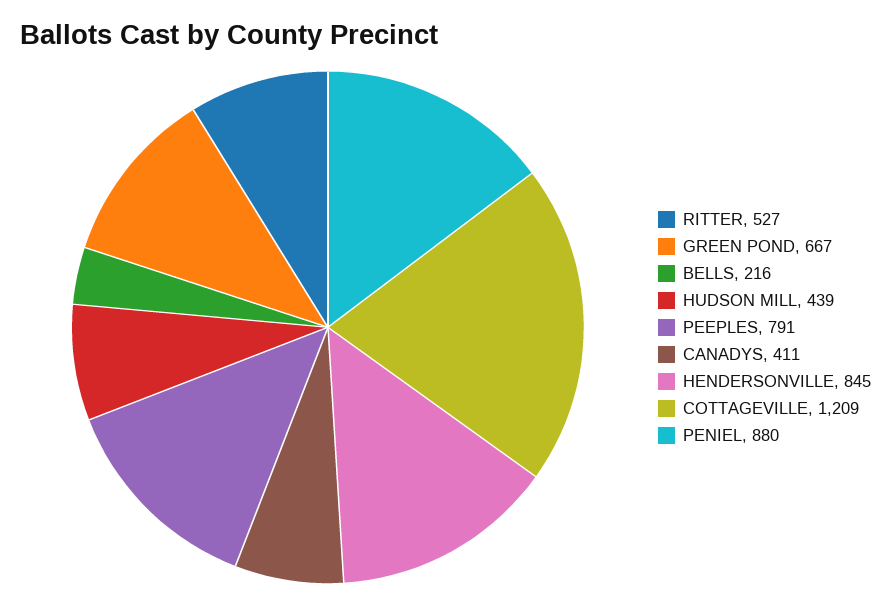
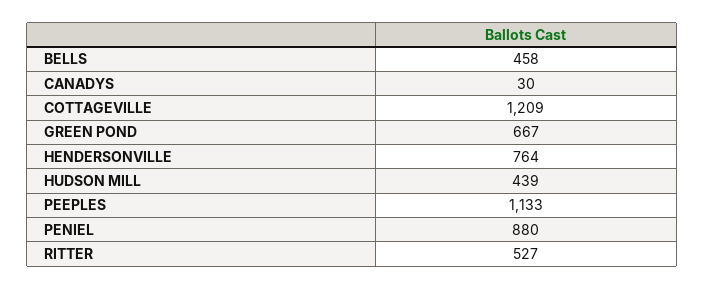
  {
    "RITTER": 527,
    "GREEN POND": 667,
-   "BELLS": 216,
+   "BELLS": 458,
    "HUDSON MILL": 439,
-   "PEEPLES": 791,
+   "PEEPLES": 1133,
-   "CANADYS": 411,
+   "CANADYS": 30,
-   "HENDERSONVILLE": 845,
+   "HENDERSONVILLE": 764,
    "COTTAGEVILLE": 1209,
    "PENIEL": 880
  }

